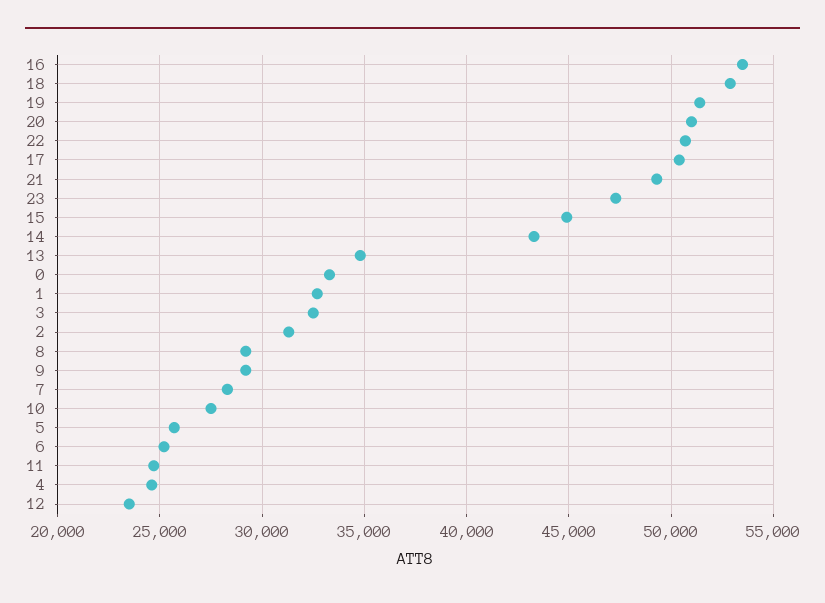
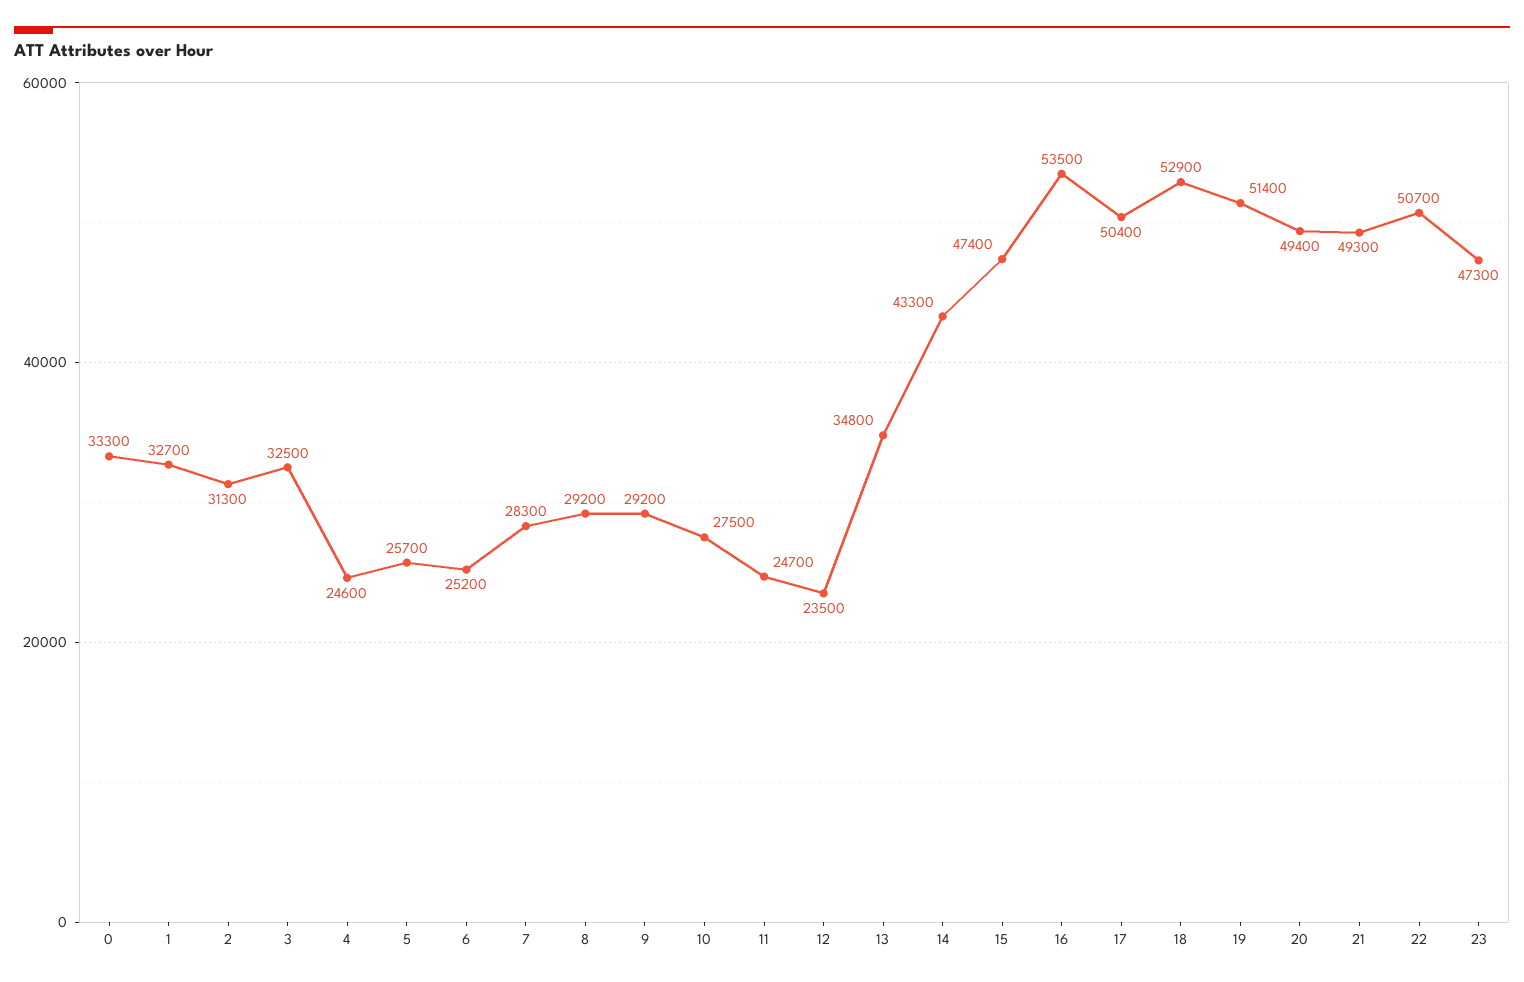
  {
    "16": 53500,
    "18": 52900,
    "19": 51400,
-   "20": 51000,
+   "20": 49400,
    "22": 50700,
    "17": 50400,
    "21": 49300,
    "23": 47300,
-   "15": 45000,
+   "15": 47400,
    "14": 43300,
    "13": 34800,
    "0": 33300,
    "1": 32700,
    "3": 32500,
    "2": 31300,
    "8": 29200,
    "9": 29200,
    "7": 28300,
    "10": 27500,
    "5": 25700,
    "6": 25200,
    "11": 24700,
    "4": 24600,
    "12": 23500
  }

